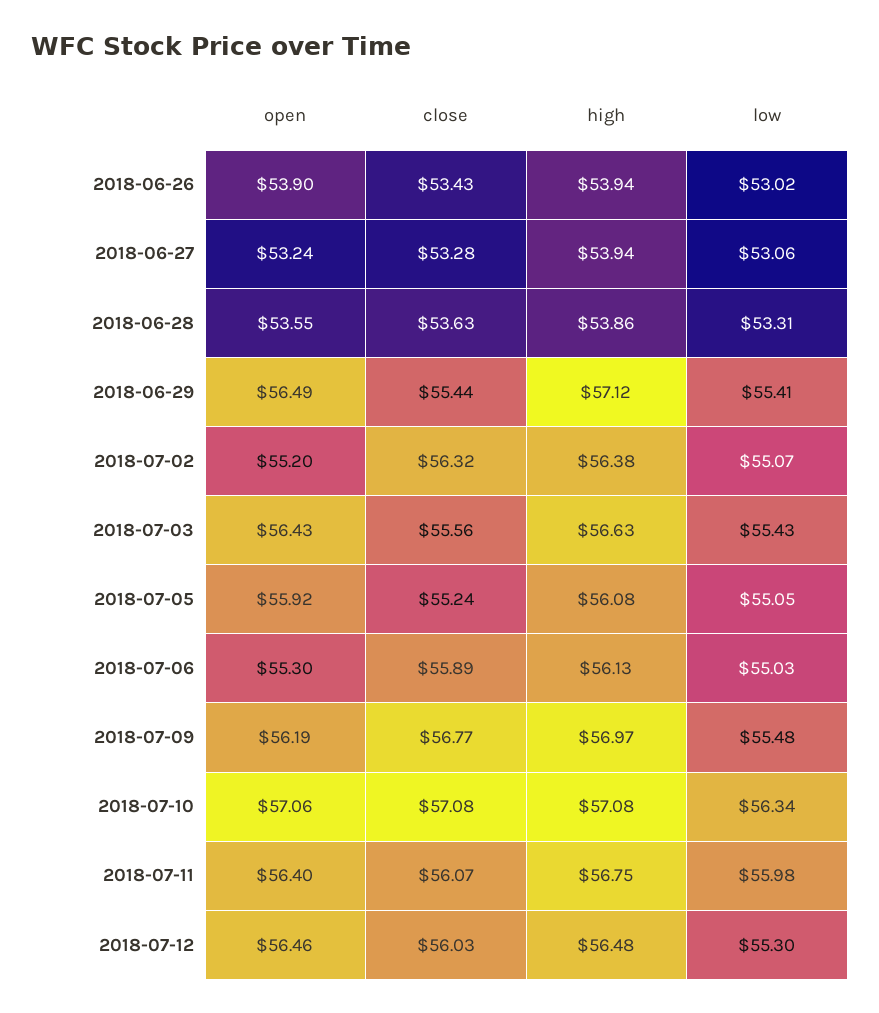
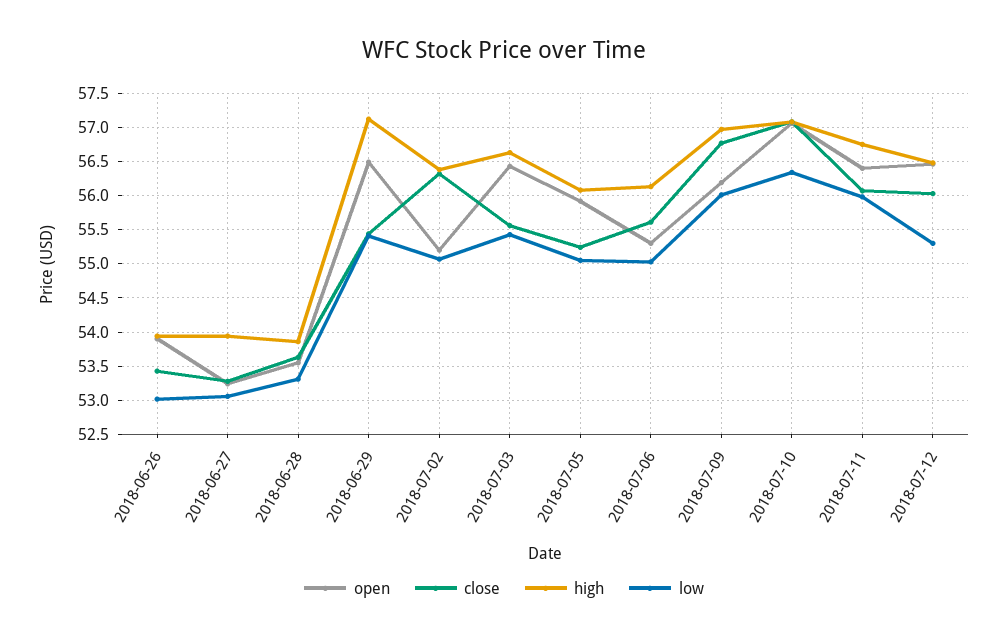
  {
    "open": {
      "2018-06-26": 53.9,
      "2018-06-27": 53.24,
      "2018-06-28": 53.55,
      "2018-06-29": 56.49,
      "2018-07-02": 55.2,
      "2018-07-03": 56.43,
      "2018-07-05": 55.92,
      "2018-07-06": 55.3,
      "2018-07-09": 56.19,
      "2018-07-10": 57.06,
      "2018-07-11": 56.4,
      "2018-07-12": 56.46
    },
    "close": {
      "2018-06-26": 53.43,
      "2018-06-27": 53.28,
      "2018-06-28": 53.63,
      "2018-06-29": 55.44,
      "2018-07-02": 56.32,
      "2018-07-03": 55.56,
      "2018-07-05": 55.24,
-     "2018-07-06": 55.89,
+     "2018-07-06": 55.6,
      "2018-07-09": 56.77,
      "2018-07-10": 57.08,
      "2018-07-11": 56.07,
      "2018-07-12": 56.03
    },
    "high": {
      "2018-06-26": 53.94,
      "2018-06-27": 53.94,
      "2018-06-28": 53.86,
      "2018-06-29": 57.12,
      "2018-07-02": 56.38,
      "2018-07-03": 56.63,
      "2018-07-05": 56.08,
      "2018-07-06": 56.13,
      "2018-07-09": 56.97,
      "2018-07-10": 57.08,
      "2018-07-11": 56.75,
      "2018-07-12": 56.48
    },
    "low": {
      "2018-06-26": 53.02,
      "2018-06-27": 53.06,
      "2018-06-28": 53.31,
      "2018-06-29": 55.41,
      "2018-07-02": 55.07,
      "2018-07-03": 55.43,
      "2018-07-05": 55.05,
      "2018-07-06": 55.03,
-     "2018-07-09": 55.48,
+     "2018-07-09": 56,
      "2018-07-10": 56.34,
      "2018-07-11": 55.98,
      "2018-07-12": 55.3
    }
  }

